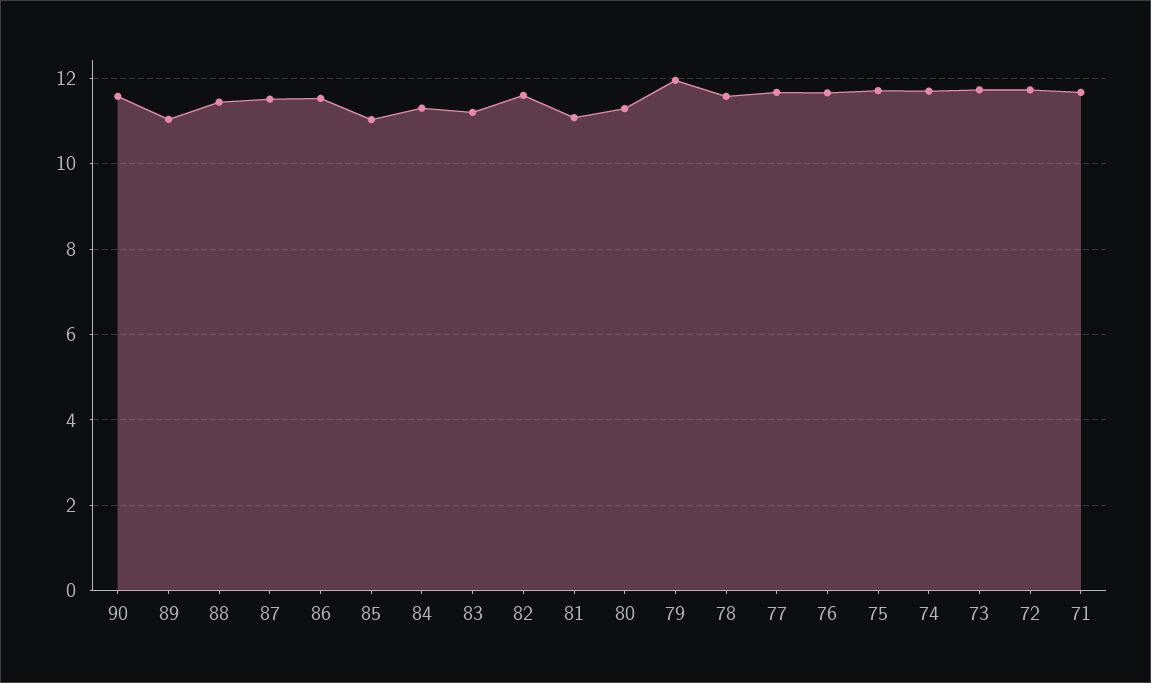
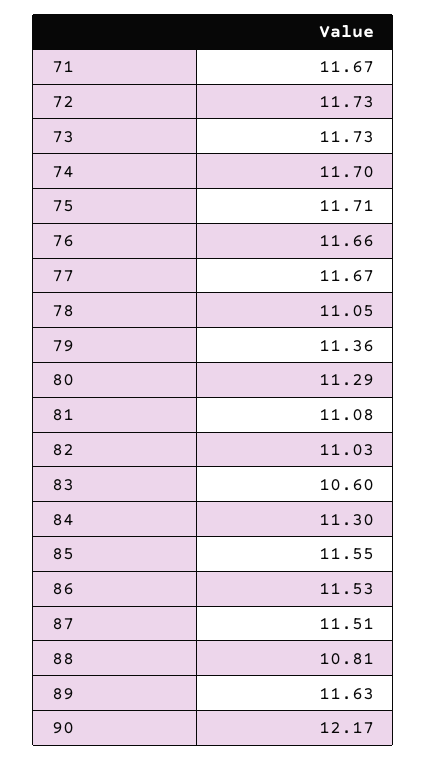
  {
-   "90": 11.6,
+   "90": 12.17,
-   "89": 11,
+   "89": 11.63,
-   "88": 11.4,
+   "88": 10.81,
    "87": 11.51,
    "86": 11.53,
-   "85": 11,
+   "85": 11.55,
    "84": 11.3,
-   "83": 11.2,
+   "83": 10.6,
-   "82": 11.6,
+   "82": 11.03,
    "81": 11.08,
    "80": 11.29,
-   "79": 12,
+   "79": 11.36,
-   "78": 11.6,
+   "78": 11.05,
    "77": 11.67,
    "76": 11.66,
    "75": 11.71,
    "74": 11.7,
    "73": 11.73,
    "72": 11.73,
    "71": 11.67
  }

